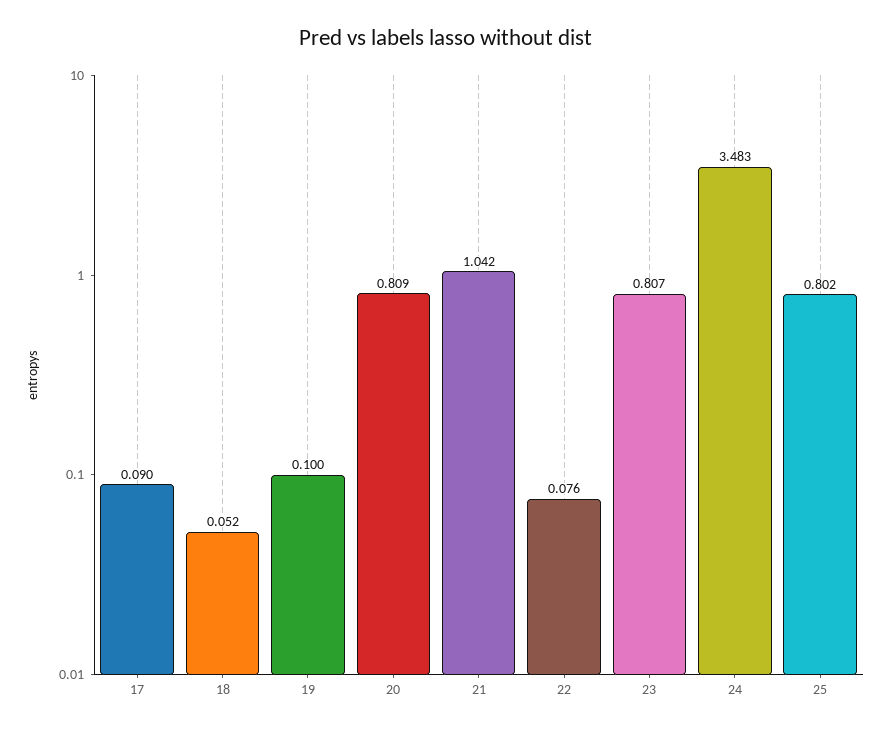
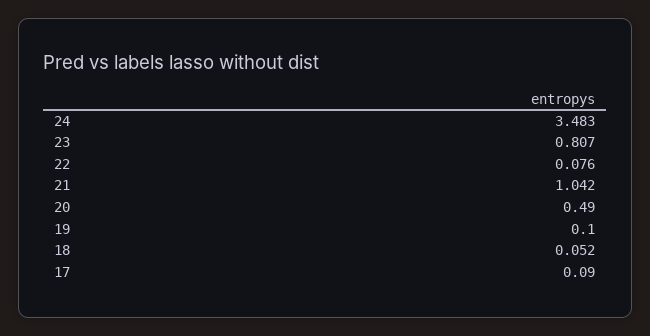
  {
    "17": 0.09,
    "18": 0.052,
    "19": 0.1,
-   "20": 0.809,
+   "20": 0.49,
    "21": 1.042,
    "22": 0.076,
    "23": 0.807,
-   "24": 3.483,
+   "24": 3.483
-   "25": 0.802
  }

